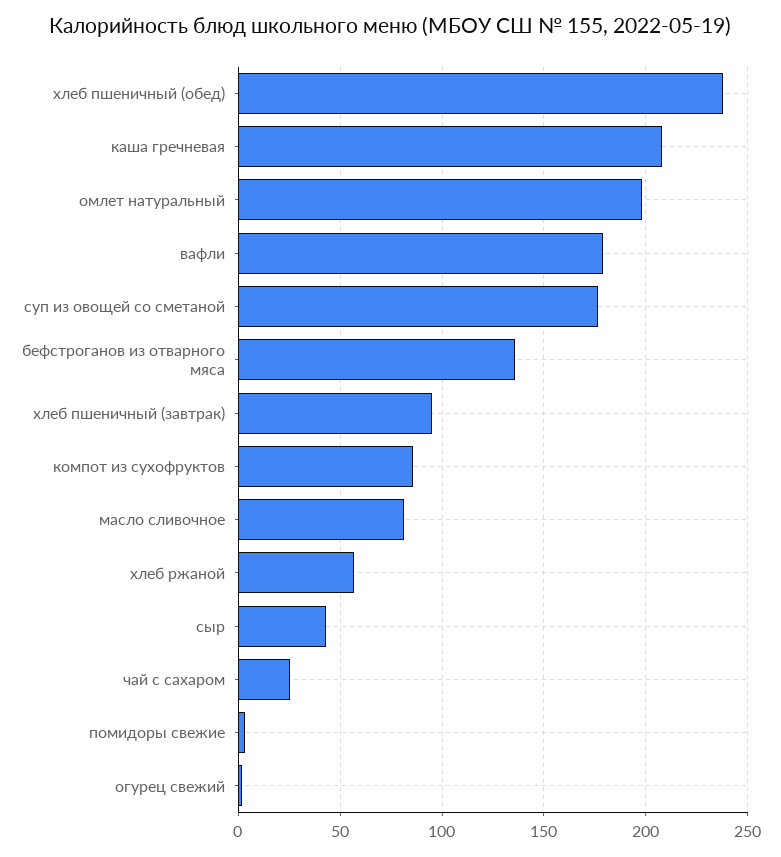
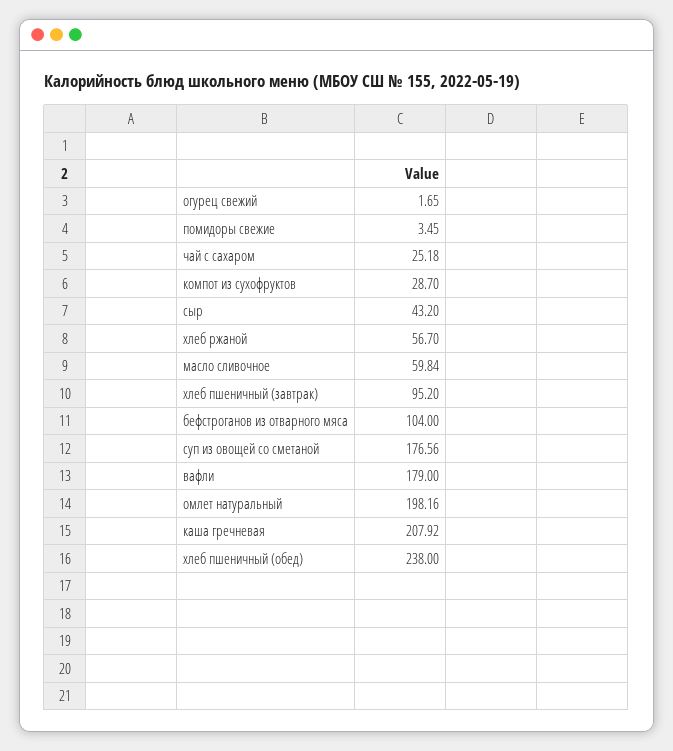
  {
    "хлеб пшеничный (обед)": 238,
    "каша гречневая": 207.92,
    "омлет натуральный": 198.16,
    "вафли": 179,
    "суп из овощей со сметаной": 176.56,
-   "бефстроганов из отварного мяса": 135,
+   "бефстроганов из отварного мяса": 104,
    "хлеб пшеничный (завтрак)": 95.2,
-   "компот из сухофруктов": 85,
+   "компот из сухофруктов": 28.7,
-   "масло сливочное": 80,
+   "масло сливочное": 59.84,
    "хлеб ржаной": 56.7,
    "сыр": 43.2,
    "чай с сахаром": 25.18,
    "помидоры свежие": 3.45,
    "огурец свежий": 1.65
  }

